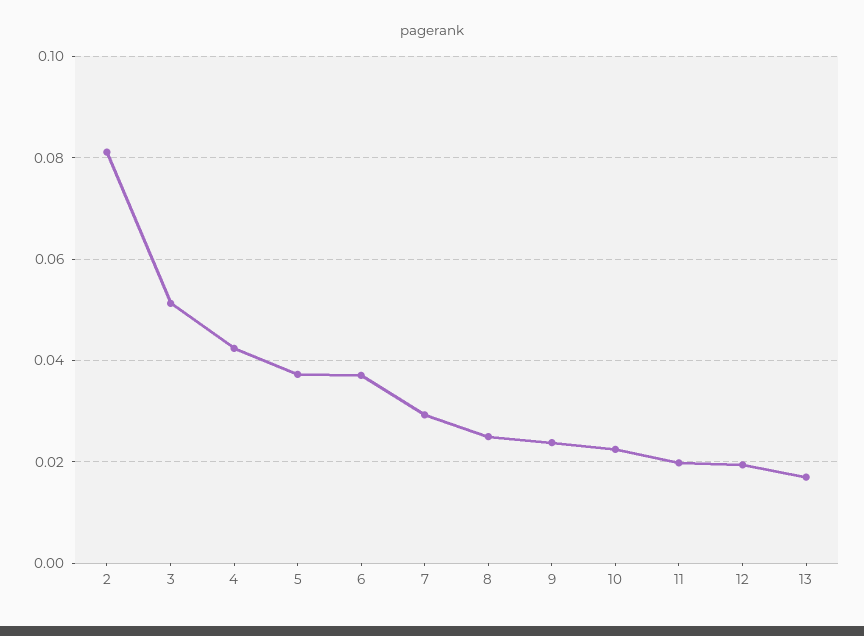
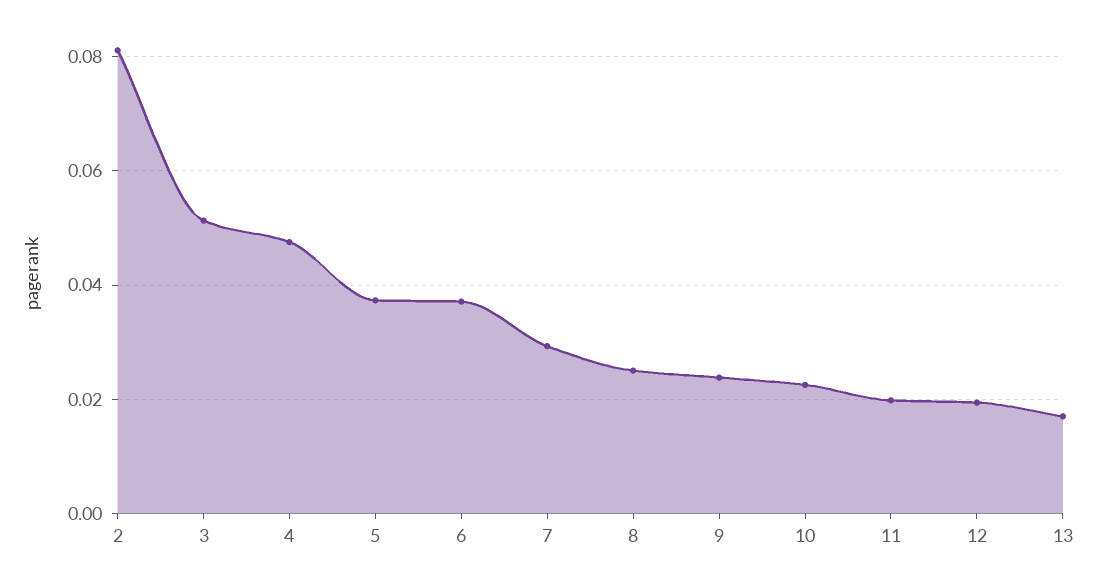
  {
    "2": 0.082,
    "3": 0.052,
-   "4": 0.042,
+   "4": 0.048,
    "5": 0.038,
    "6": 0.038,
    "7": 0.03,
    "8": 0.026,
    "9": 0.024,
    "10": 0.022,
    "11": 0.02,
    "12": 0.02,
    "13": 0.018
  }

